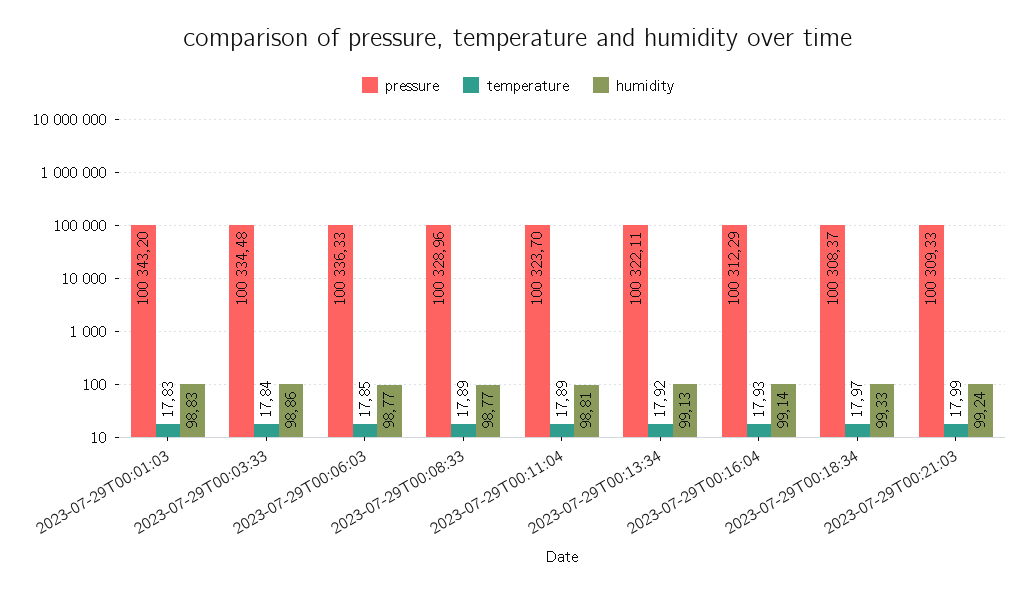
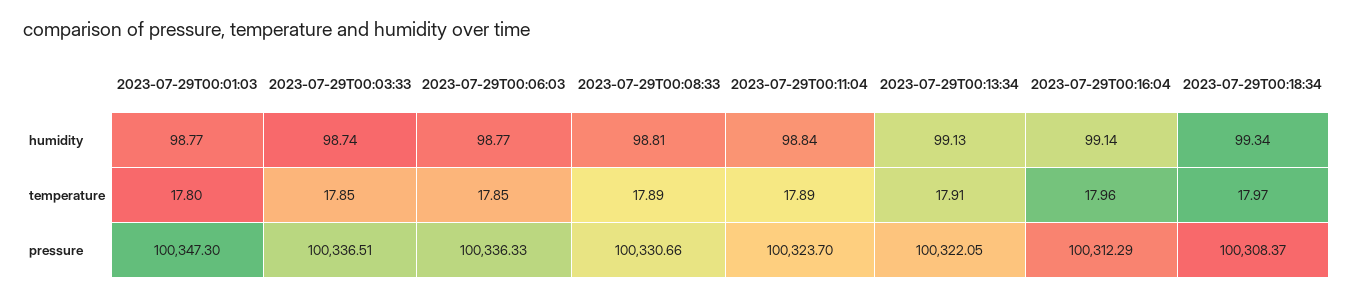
  {
    "pressure": {
-     "2023-07-29T00:01:03": 100343.2,
+     "2023-07-29T00:01:03": 100347.3,
-     "2023-07-29T00:03:33": 100334.48,
+     "2023-07-29T00:03:33": 100336.51,
      "2023-07-29T00:06:03": 100336.33,
-     "2023-07-29T00:08:33": 100328.96,
+     "2023-07-29T00:08:33": 100330.66,
      "2023-07-29T00:11:04": 100323.7,
-     "2023-07-29T00:13:34": 100322.11,
+     "2023-07-29T00:13:34": 100322.05,
      "2023-07-29T00:16:04": 100312.29,
-     "2023-07-29T00:18:34": 100308.37,
+     "2023-07-29T00:18:34": 100308.37
-     "2023-07-29T00:21:03": 100309.33
    },
    "temperature": {
-     "2023-07-29T00:01:03": 17.83,
+     "2023-07-29T00:01:03": 17.8,
-     "2023-07-29T00:03:33": 17.84,
+     "2023-07-29T00:03:33": 17.85,
      "2023-07-29T00:06:03": 17.85,
      "2023-07-29T00:08:33": 17.89,
      "2023-07-29T00:11:04": 17.89,
-     "2023-07-29T00:13:34": 17.92,
+     "2023-07-29T00:13:34": 17.91,
-     "2023-07-29T00:16:04": 17.93,
+     "2023-07-29T00:16:04": 17.96,
-     "2023-07-29T00:18:34": 17.97,
+     "2023-07-29T00:18:34": 17.97
-     "2023-07-29T00:21:03": 17.99
    },
    "humidity": {
-     "2023-07-29T00:01:03": 98.83,
+     "2023-07-29T00:01:03": 98.77,
-     "2023-07-29T00:03:33": 98.86,
+     "2023-07-29T00:03:33": 98.74,
      "2023-07-29T00:06:03": 98.77,
-     "2023-07-29T00:08:33": 98.77,
+     "2023-07-29T00:08:33": 98.81,
-     "2023-07-29T00:11:04": 98.81,
+     "2023-07-29T00:11:04": 98.84,
      "2023-07-29T00:13:34": 99.13,
      "2023-07-29T00:16:04": 99.14,
-     "2023-07-29T00:18:34": 99.33,
+     "2023-07-29T00:18:34": 99.34
-     "2023-07-29T00:21:03": 99.24
    }
  }

